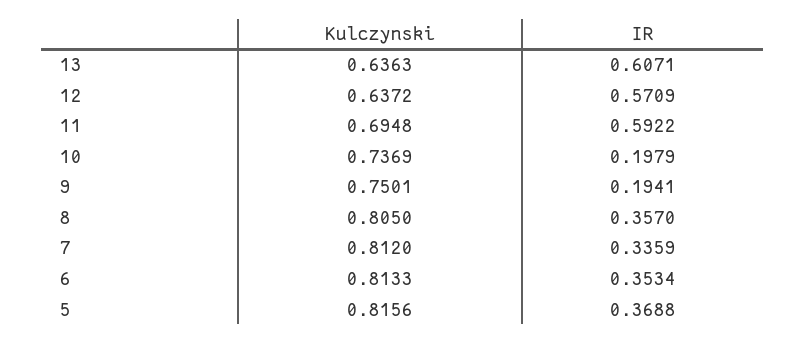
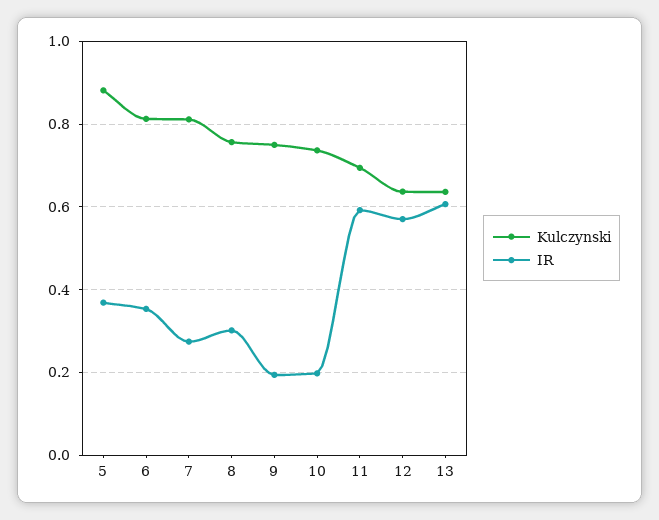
  {
    "Kulczynski": {
      "13": 0.6363,
      "12": 0.6372,
      "11": 0.6948,
      "10": 0.7369,
      "9": 0.7501,
-     "8": 0.805,
+     "8": 0.76,
      "7": 0.812,
      "6": 0.8133,
-     "5": 0.8156
+     "5": 0.88
    },
    "IR": {
      "13": 0.6071,
      "12": 0.5709,
      "11": 0.5922,
      "10": 0.1979,
      "9": 0.1941,
-     "8": 0.357,
+     "8": 0.3,
-     "7": 0.3359,
+     "7": 0.28,
      "6": 0.3534,
      "5": 0.3688
    }
  }

